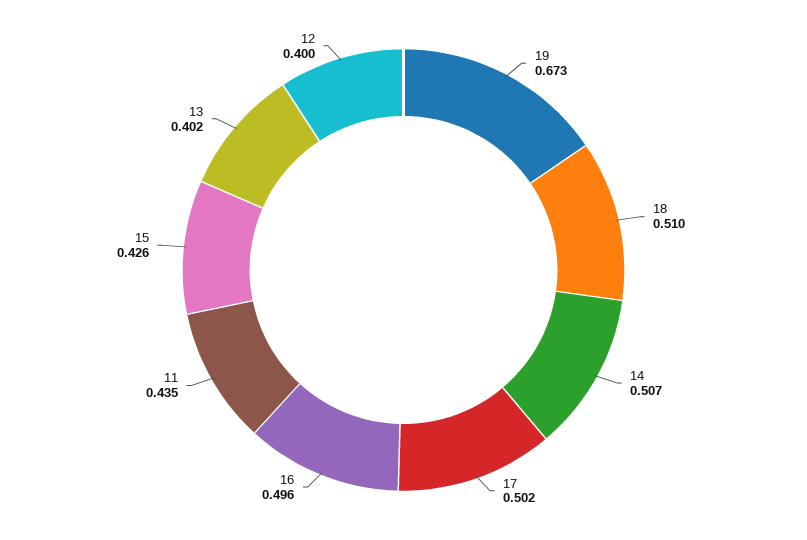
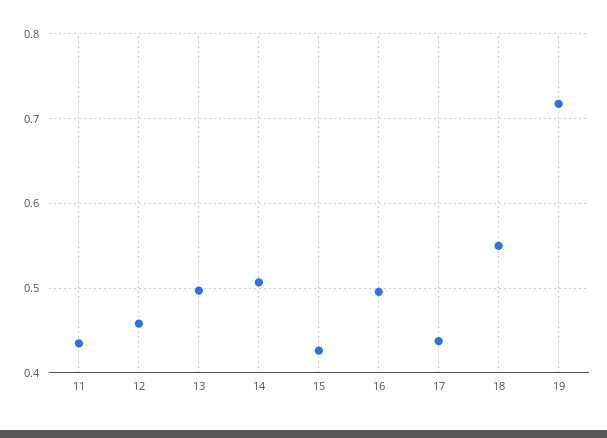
  {
-   "19": 0.673,
+   "19": 0.72,
-   "18": 0.51,
+   "18": 0.55,
    "14": 0.507,
-   "17": 0.502,
+   "17": 0.44,
    "16": 0.496,
    "11": 0.435,
    "15": 0.426,
-   "13": 0.402,
+   "13": 0.5,
-   "12": 0.4
+   "12": 0.46
  }

